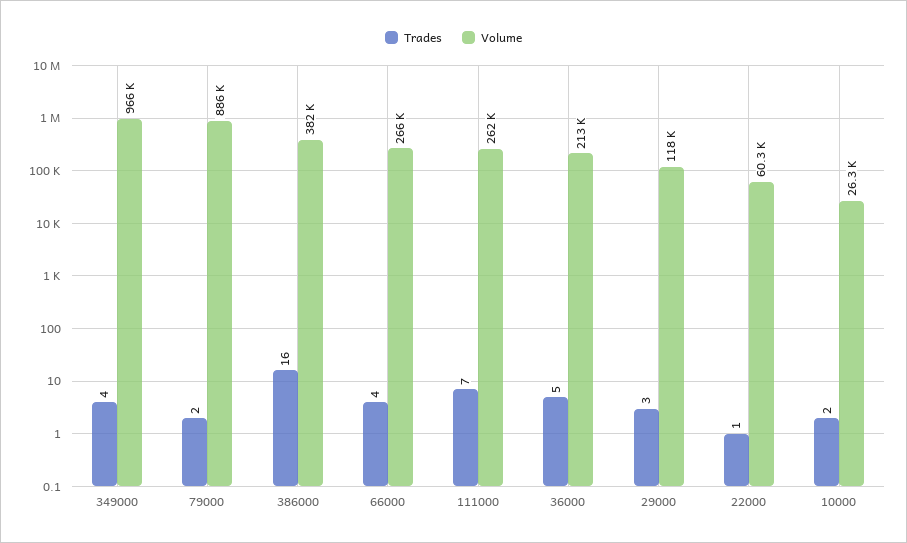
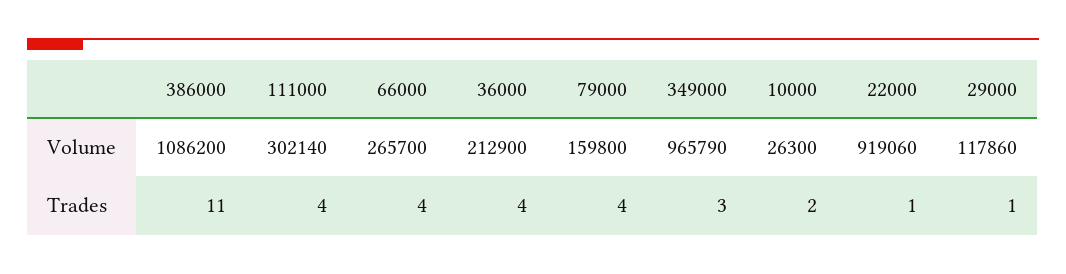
  {
    "Trades": {
-     "349000": 4,
+     "349000": 3,
-     "79000": 2,
+     "79000": 4,
-     "386000": 16,
+     "386000": 11,
      "66000": 4,
-     "111000": 7,
+     "111000": 4,
-     "36000": 5,
+     "36000": 4,
-     "29000": 3,
+     "29000": 1,
      "22000": 1,
      "10000": 2
    },
    "Volume": {
      "349000": 965790,
-     "79000": 886000,
+     "79000": 159800,
-     "386000": 382000,
+     "386000": 1086200,
      "66000": 265700,
-     "111000": 262000,
+     "111000": 302140,
      "36000": 212900,
      "29000": 117860,
-     "22000": 60300,
+     "22000": 919060,
      "10000": 26300
    }
  }

